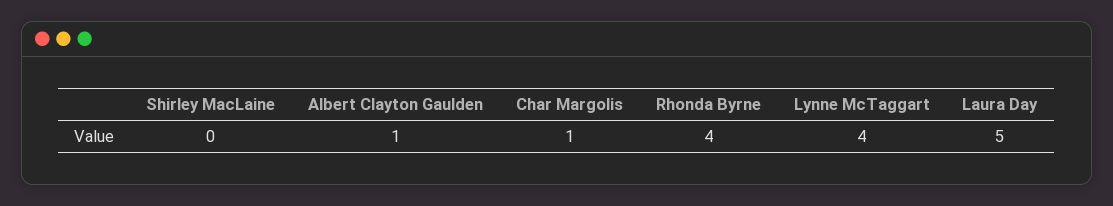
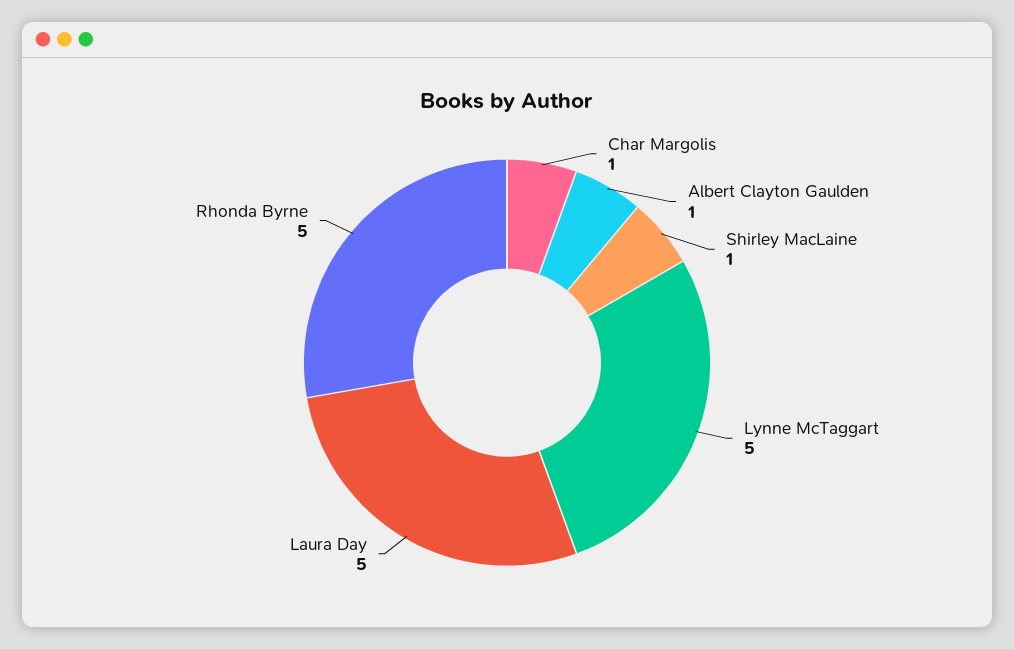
  {
-   "Shirley MacLaine": 0,
+   "Shirley MacLaine": 1,
    "Albert Clayton Gaulden": 1,
    "Char Margolis": 1,
-   "Rhonda Byrne": 4,
+   "Rhonda Byrne": 5,
-   "Lynne McTaggart": 4,
+   "Lynne McTaggart": 5,
    "Laura Day": 5
  }

